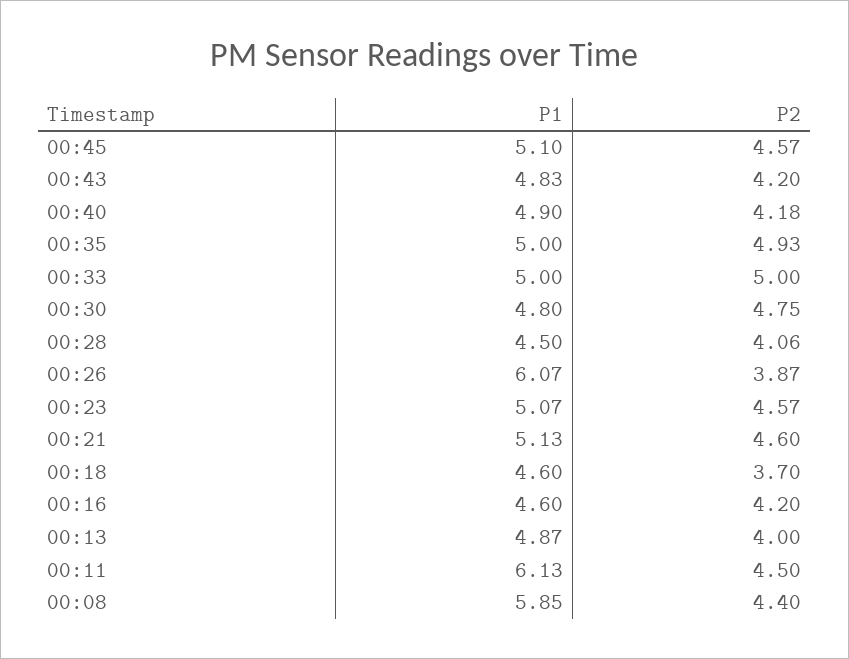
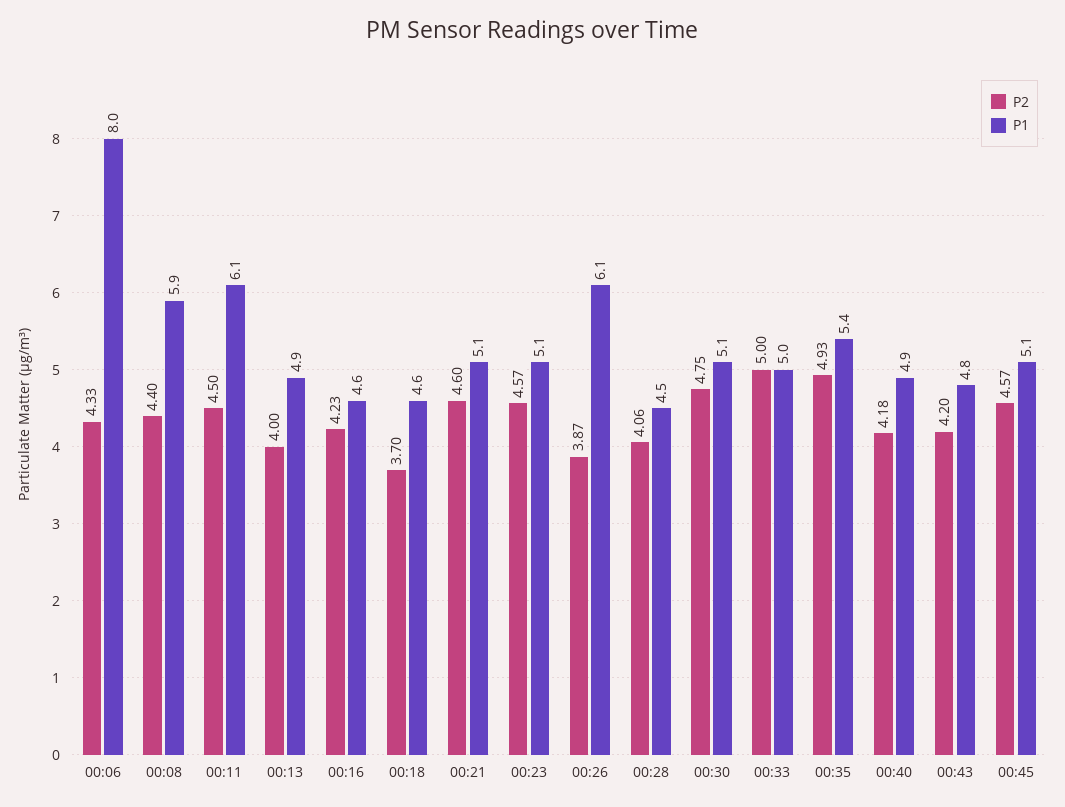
  {
    "P1": {
      "00:45": 5.1,
      "00:43": 4.83,
      "00:40": 4.9,
-     "00:35": 5,
+     "00:35": 5.4,
      "00:33": 5,
-     "00:30": 4.8,
+     "00:30": 5.1,
      "00:28": 4.5,
      "00:26": 6.07,
      "00:23": 5.07,
      "00:21": 5.13,
      "00:18": 4.6,
      "00:16": 4.6,
      "00:13": 4.87,
      "00:11": 6.13,
-     "00:08": 5.85
+     "00:08": 5.85,
+     "00:06": 8
    },
    "P2": {
      "00:45": 4.57,
      "00:43": 4.2,
      "00:40": 4.18,
      "00:35": 4.93,
      "00:33": 5,
      "00:30": 4.75,
      "00:28": 4.06,
      "00:26": 3.87,
      "00:23": 4.57,
      "00:21": 4.6,
      "00:18": 3.7,
-     "00:16": 4.2,
+     "00:16": 4.23,
      "00:13": 4,
      "00:11": 4.5,
-     "00:08": 4.4
+     "00:08": 4.4,
+     "00:06": 4.33
    }
  }

